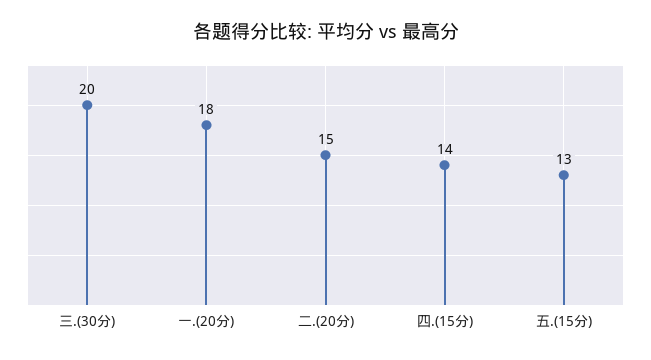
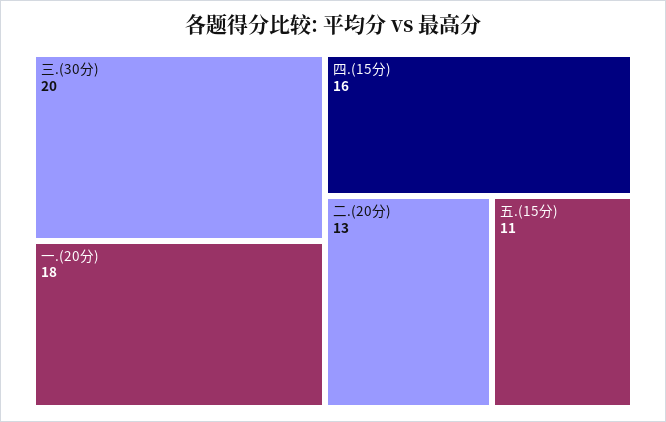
  {
    "三.(30分)": 20,
    "一.(20分)": 18,
-   "二.(20分)": 15,
+   "二.(20分)": 13,
-   "四.(15分)": 14,
+   "四.(15分)": 16,
-   "五.(15分)": 13
+   "五.(15分)": 11
  }

